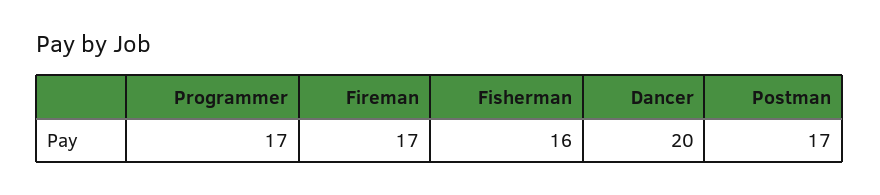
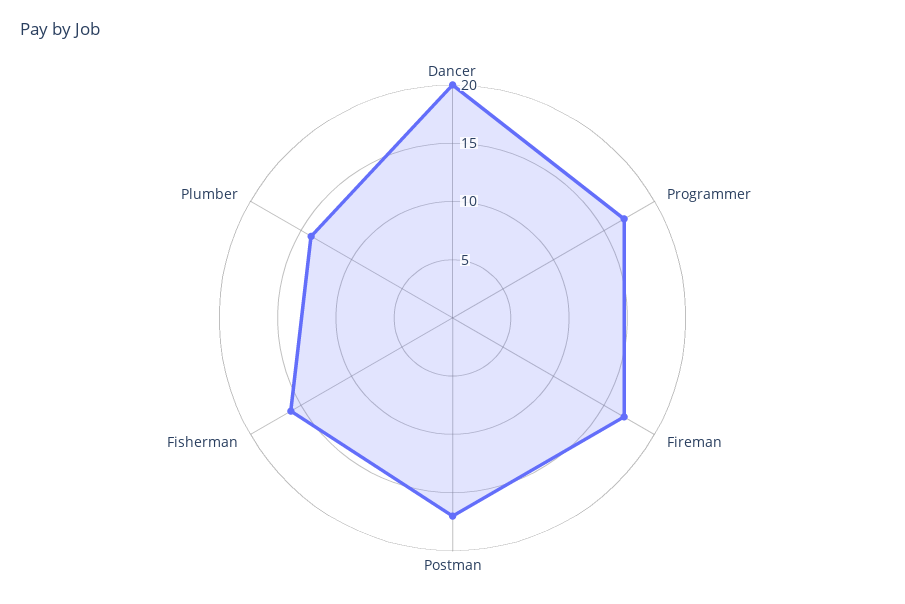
  {
    "Programmer": 17,
    "Fireman": 17,
    "Fisherman": 16,
    "Dancer": 20,
-   "Postman": 17
+   "Postman": 17,
+   "Plumber": 14
  }

